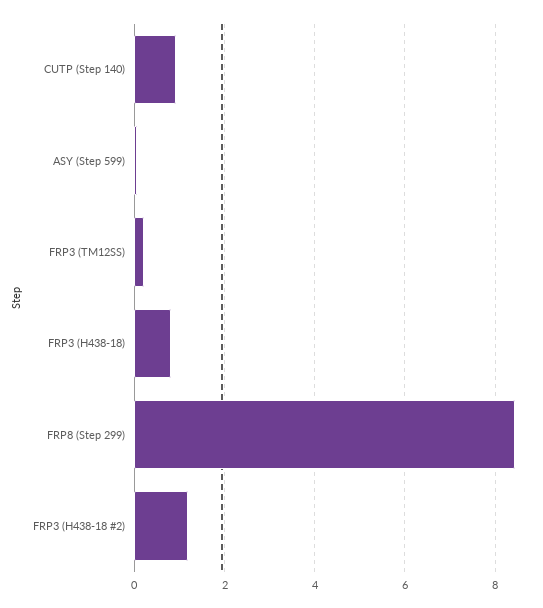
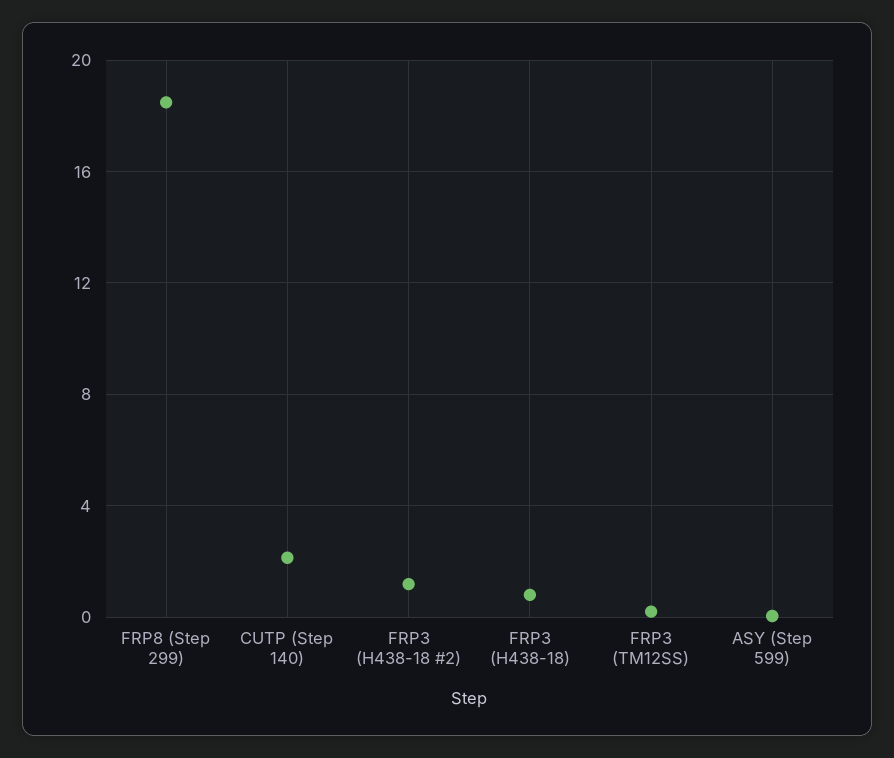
  {
-   "CUTP (Step 140)": 1,
+   "CUTP (Step 140)": 2,
    "ASY (Step 599)": 0,
    "FRP3 (TM12SS)": 0.2,
    "FRP3 (H438-18)": 0.8,
-   "FRP8 (Step 299)": 8.4,
+   "FRP8 (Step 299)": 18.5,
    "FRP3 (H438-18 #2)": 1.2
  }

